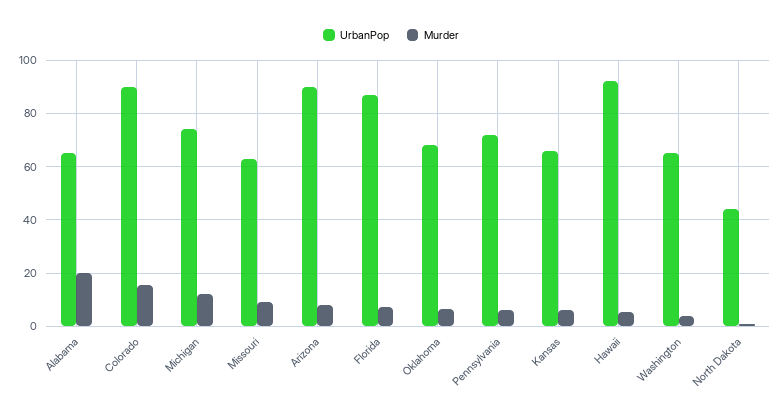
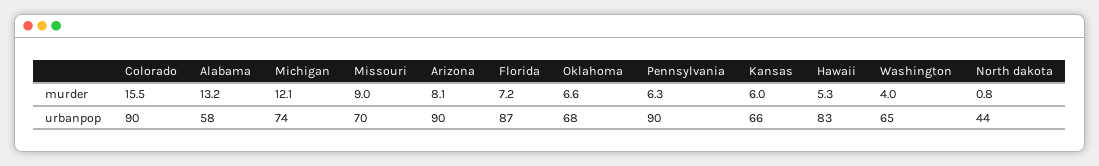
  {
    "UrbanPop": {
-     "Alabama": 65,
+     "Alabama": 58,
      "Colorado": 90,
      "Michigan": 74,
-     "Missouri": 62.5,
+     "Missouri": 70,
      "Arizona": 90,
      "Florida": 87,
      "Oklahoma": 68,
-     "Pennsylvania": 72.5,
+     "Pennsylvania": 90,
      "Kansas": 66,
-     "Hawaii": 92.5,
+     "Hawaii": 83,
      "Washington": 65,
      "North Dakota": 44
    },
    "Murder": {
-     "Alabama": 20,
+     "Alabama": 13.2,
      "Colorado": 15.5,
      "Michigan": 12.1,
      "Missouri": 9,
      "Arizona": 8.1,
      "Florida": 7.2,
      "Oklahoma": 6.6,
      "Pennsylvania": 6.3,
      "Kansas": 6,
      "Hawaii": 5.3,
      "Washington": 4,
      "North Dakota": 0.8
    }
  }

